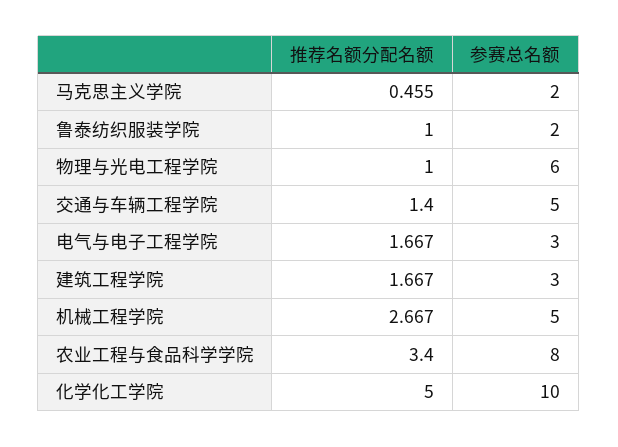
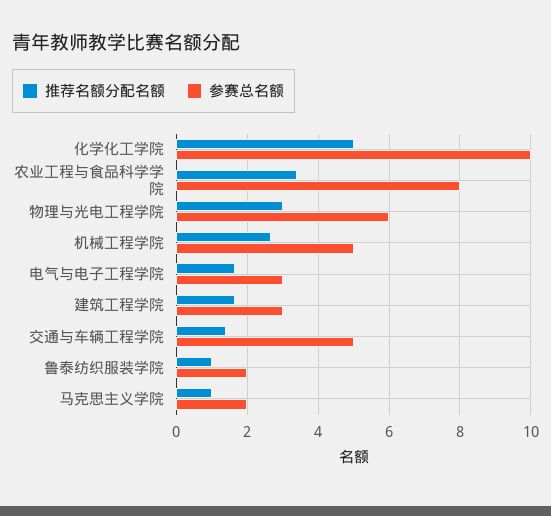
  {
    "推荐名额分配名额": {
-     "马克思主义学院": 0.455,
+     "马克思主义学院": 1,
      "鲁泰纺织服装学院": 1,
-     "物理与光电工程学院": 1,
+     "物理与光电工程学院": 3,
      "交通与车辆工程学院": 1.4,
      "电气与电子工程学院": 1.667,
      "建筑工程学院": 1.667,
      "机械工程学院": 2.667,
      "农业工程与食品科学学院": 3.4,
      "化学化工学院": 5
    },
    "参赛总名额": {
      "马克思主义学院": 2,
      "鲁泰纺织服装学院": 2,
      "物理与光电工程学院": 6,
      "交通与车辆工程学院": 5,
      "电气与电子工程学院": 3,
      "建筑工程学院": 3,
      "机械工程学院": 5,
      "农业工程与食品科学学院": 8,
      "化学化工学院": 10
    }
  }

